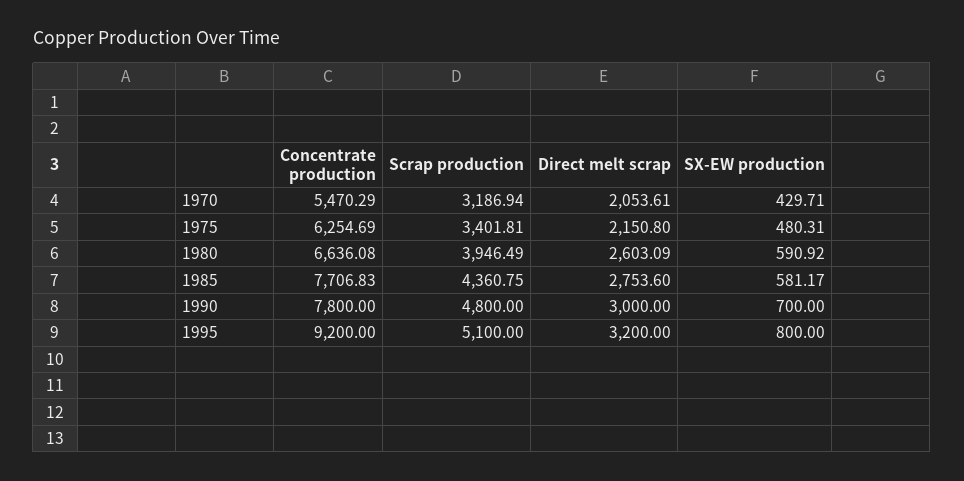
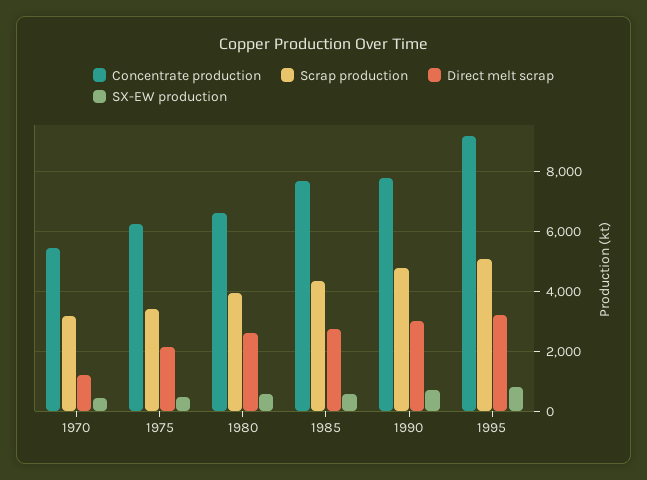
  {
    "Concentrate production": {
      "1970": 5470.29,
      "1975": 6254.69,
      "1980": 6636.08,
      "1985": 7706.83,
      "1990": 7800,
      "1995": 9200
    },
    "Scrap production": {
      "1970": 3186.94,
      "1975": 3401.81,
      "1980": 3946.49,
      "1985": 4360.75,
      "1990": 4800,
      "1995": 5100
    },
    "Direct melt scrap": {
-     "1970": 2053.61,
+     "1970": 1250,
      "1975": 2150.8,
      "1980": 2603.09,
      "1985": 2753.6,
      "1990": 3000,
      "1995": 3200
    },
    "SX-EW production": {
      "1970": 429.71,
      "1975": 480.31,
      "1980": 590.92,
      "1985": 581.17,
      "1990": 700,
      "1995": 800
    }
  }

